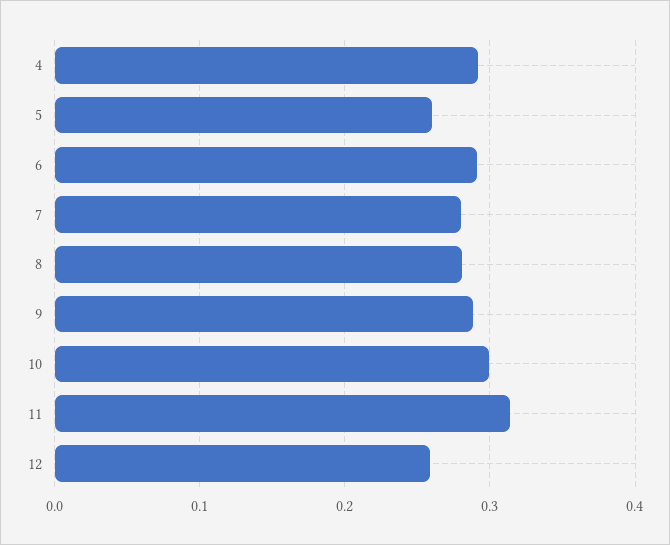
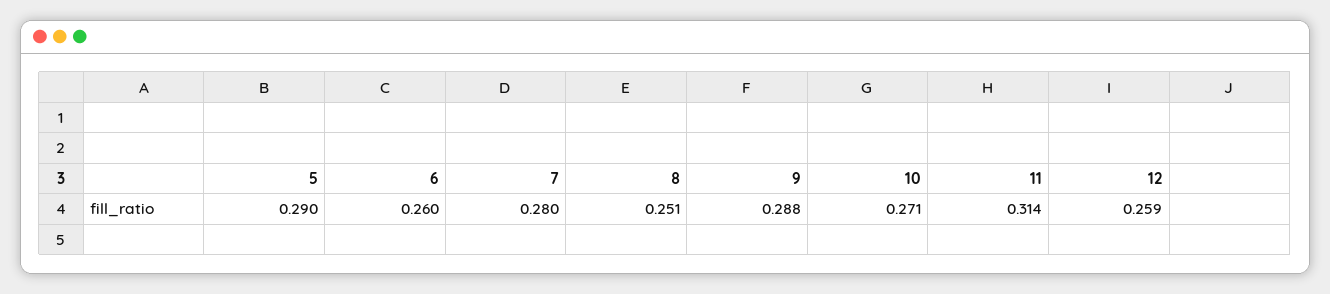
  {
-   "4": 0.29,
-   "5": 0.26,
+   "5": 0.29,
-   "6": 0.29,
+   "6": 0.26,
    "7": 0.28,
-   "8": 0.28,
+   "8": 0.251,
    "9": 0.288,
-   "10": 0.3,
+   "10": 0.271,
    "11": 0.314,
    "12": 0.259
  }

